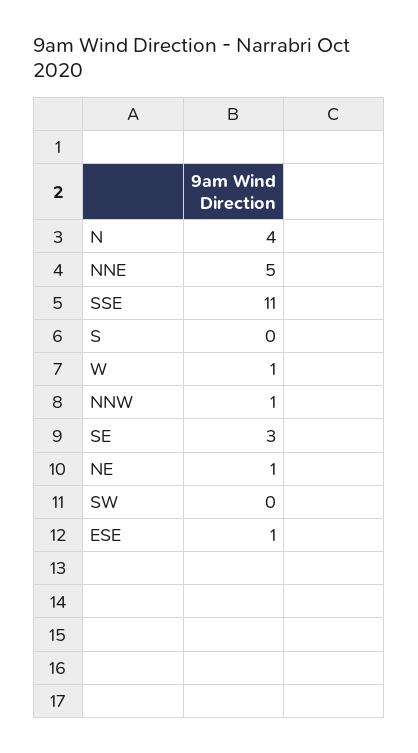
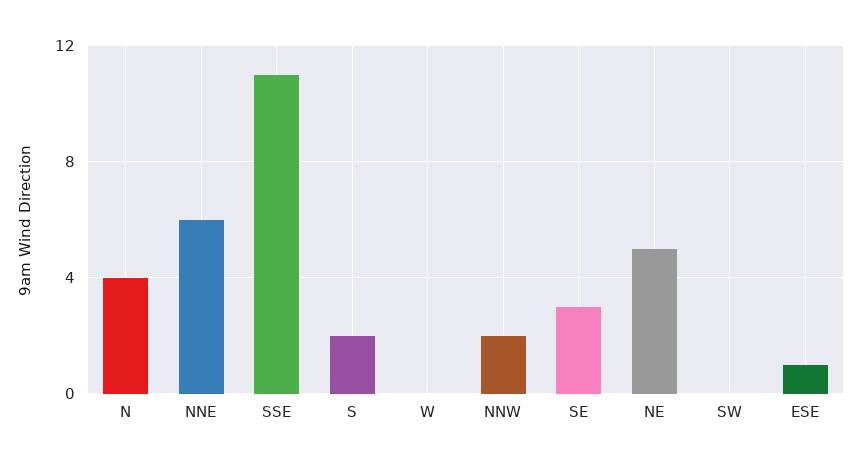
  {
    "N": 4,
-   "NNE": 5,
+   "NNE": 6,
    "SSE": 11,
-   "S": 0,
+   "S": 2,
-   "W": 1,
+   "W": 0,
-   "NNW": 1,
+   "NNW": 2,
    "SE": 3,
-   "NE": 1,
+   "NE": 5,
    "SW": 0,
    "ESE": 1
  }

